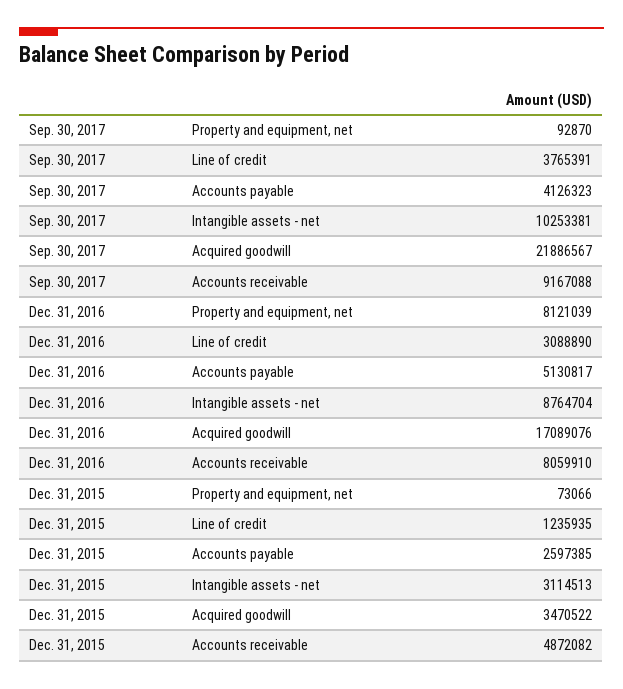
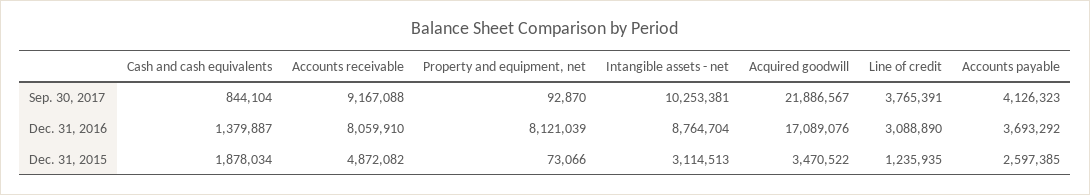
  {
    "Sep. 30, 2017": {
      "Property and equipment, net": 92870,
      "Line of credit": 3765391,
      "Accounts payable": 4126323,
      "Intangible assets - net": 10253381,
      "Acquired goodwill": 21886567,
-     "Accounts receivable": 9167088
+     "Accounts receivable": 9167088,
+     "Cash and cash equivalents": 844104
    },
    "Dec. 31, 2016": {
      "Property and equipment, net": 8121039,
      "Line of credit": 3088890,
-     "Accounts payable": 5130817,
+     "Accounts payable": 3693292,
      "Intangible assets - net": 8764704,
      "Acquired goodwill": 17089076,
-     "Accounts receivable": 8059910
+     "Accounts receivable": 8059910,
+     "Cash and cash equivalents": 1379887
    },
    "Dec. 31, 2015": {
      "Property and equipment, net": 73066,
      "Line of credit": 1235935,
      "Accounts payable": 2597385,
      "Intangible assets - net": 3114513,
      "Acquired goodwill": 3470522,
-     "Accounts receivable": 4872082
+     "Accounts receivable": 4872082,
+     "Cash and cash equivalents": 1878034
    }
  }

